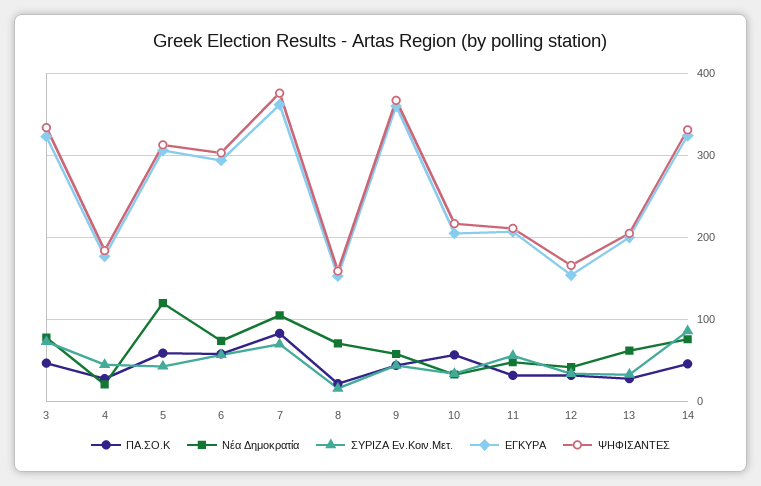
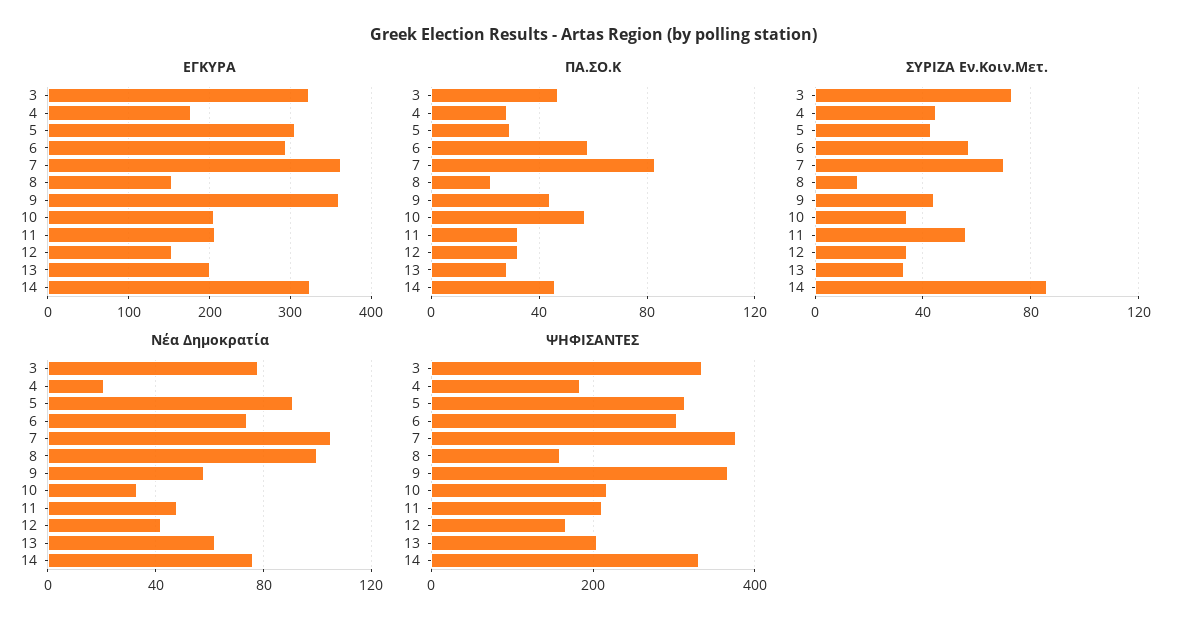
  {
    "ΠΑ.ΣΟ.Κ": {
      "3": 45,
      "4": 30,
-     "5": 60,
+     "5": 30,
      "6": 60,
      "7": 85,
      "8": 20,
      "9": 45,
      "10": 55,
      "11": 30,
      "12": 30,
      "13": 30,
      "14": 45
    },
    "Νέα Δημοκρατία": {
      "3": 80,
      "4": 20,
-     "5": 120,
+     "5": 90,
      "6": 75,
      "7": 105,
-     "8": 70,
+     "8": 100,
      "9": 60,
      "10": 35,
      "11": 50,
      "12": 40,
      "13": 60,
      "14": 75
    },
    "ΣΥΡΙΖΑ Εν.Κοιν.Μετ.": {
      "3": 75,
      "4": 45,
      "5": 45,
      "6": 55,
      "7": 70,
      "8": 15,
      "9": 45,
      "10": 35,
      "11": 55,
      "12": 35,
      "13": 35,
      "14": 85
    },
    "ΕΓΚΥΡΑ": {
      "3": 320,
      "4": 180,
      "5": 310,
      "6": 290,
      "7": 360,
      "8": 150,
      "9": 360,
      "10": 210,
      "11": 210,
      "12": 150,
      "13": 200,
      "14": 320
    },
    "ΨΗΦΙΣΑΝΤΕΣ": {
      "3": 330,
      "4": 180,
      "5": 310,
      "6": 300,
      "7": 380,
      "8": 160,
      "9": 370,
      "10": 220,
      "11": 210,
      "12": 170,
      "13": 210,
      "14": 330
    }
  }

